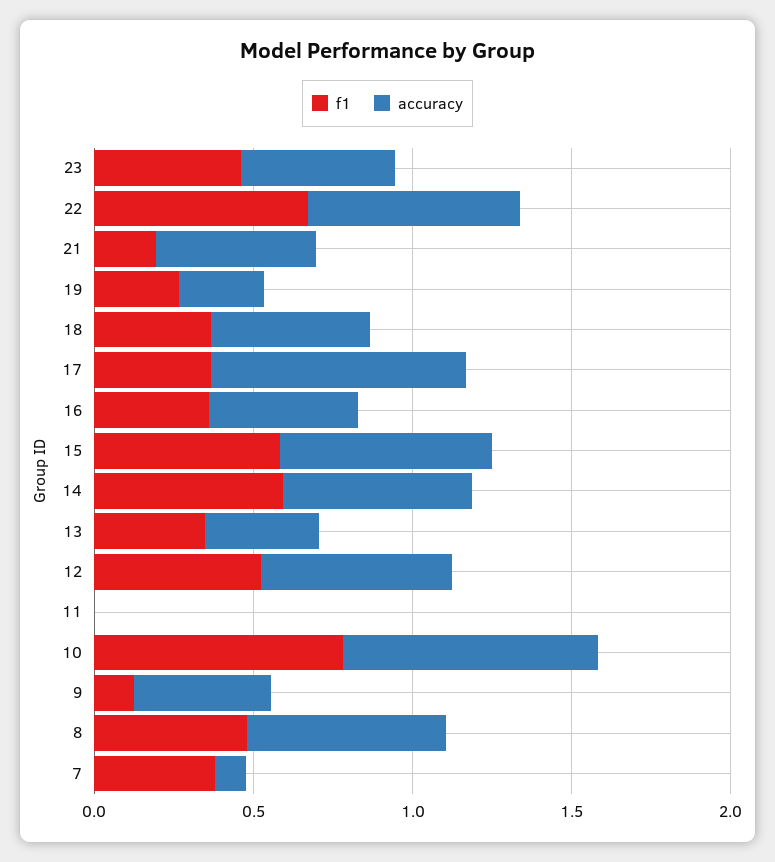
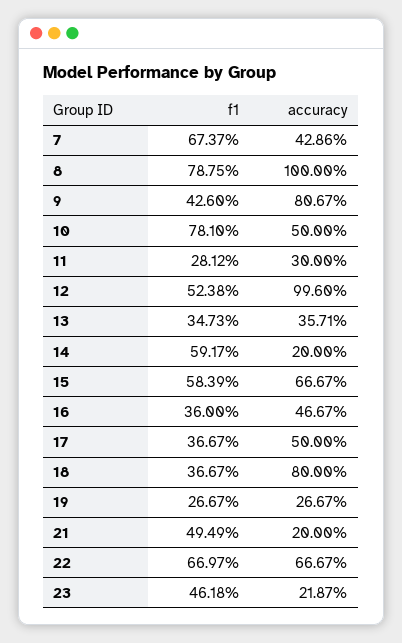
  {
    "f1": {
      "23": 0.4618,
      "22": 0.6697,
-     "21": 0.2,
+     "21": 0.4949,
      "19": 0.2667,
      "18": 0.3667,
      "17": 0.3667,
      "16": 0.36,
      "15": 0.5839,
      "14": 0.5917,
      "13": 0.3473,
      "12": 0.5238,
-     "11": 0,
+     "11": 0.2812,
      "10": 0.781,
-     "9": 0.1,
+     "9": 0.426,
-     "8": 0.5,
+     "8": 0.7875,
-     "7": 0.4
+     "7": 0.6737
    },
    "accuracy": {
-     "23": 0.5,
+     "23": 0.2187,
      "22": 0.6667,
-     "21": 0.5,
+     "21": 0.2,
      "19": 0.2667,
-     "18": 0.5,
+     "18": 0.8,
-     "17": 0.8,
+     "17": 0.5,
      "16": 0.4667,
      "15": 0.6667,
-     "14": 0.6,
+     "14": 0.2,
      "13": 0.3571,
-     "12": 0.6,
+     "12": 0.996,
-     "11": 0,
+     "11": 0.3,
-     "10": 0.8,
+     "10": 0.5,
-     "9": 0.4,
+     "9": 0.8067,
-     "8": 0.6,
+     "8": 1,
-     "7": 0.1
+     "7": 0.4286
    }
  }

